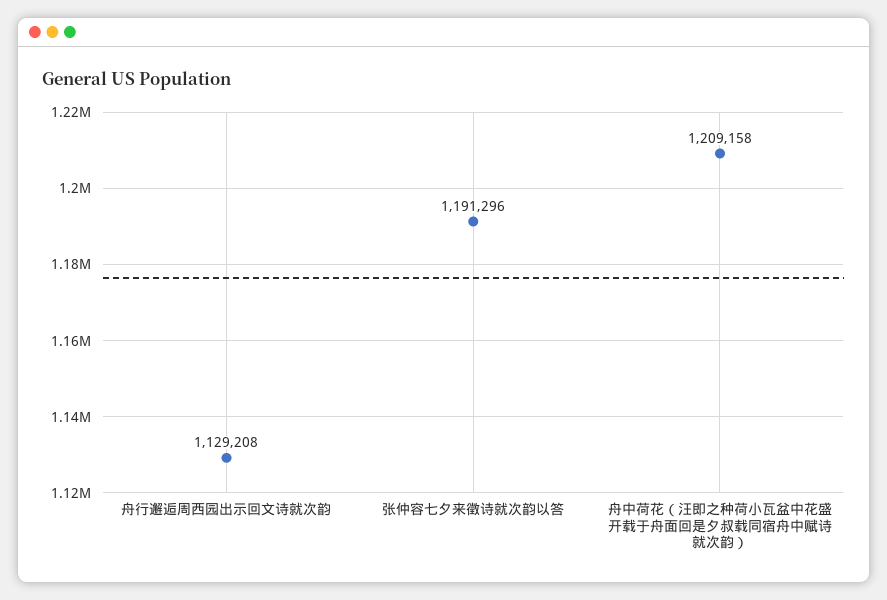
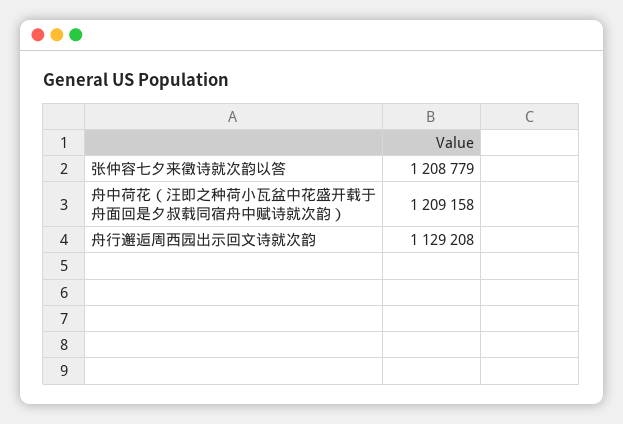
  {
    "舟行邂逅周西园出示回文诗就次韵": 1129208,
-   "张仲容七夕来徵诗就次韵以答": 1191296,
+   "张仲容七夕来徵诗就次韵以答": 1208779,
    "舟中荷花（汪即之种荷小瓦盆中花盛开载于舟面回是夕叔载同宿舟中赋诗就次韵）": 1209158
  }

